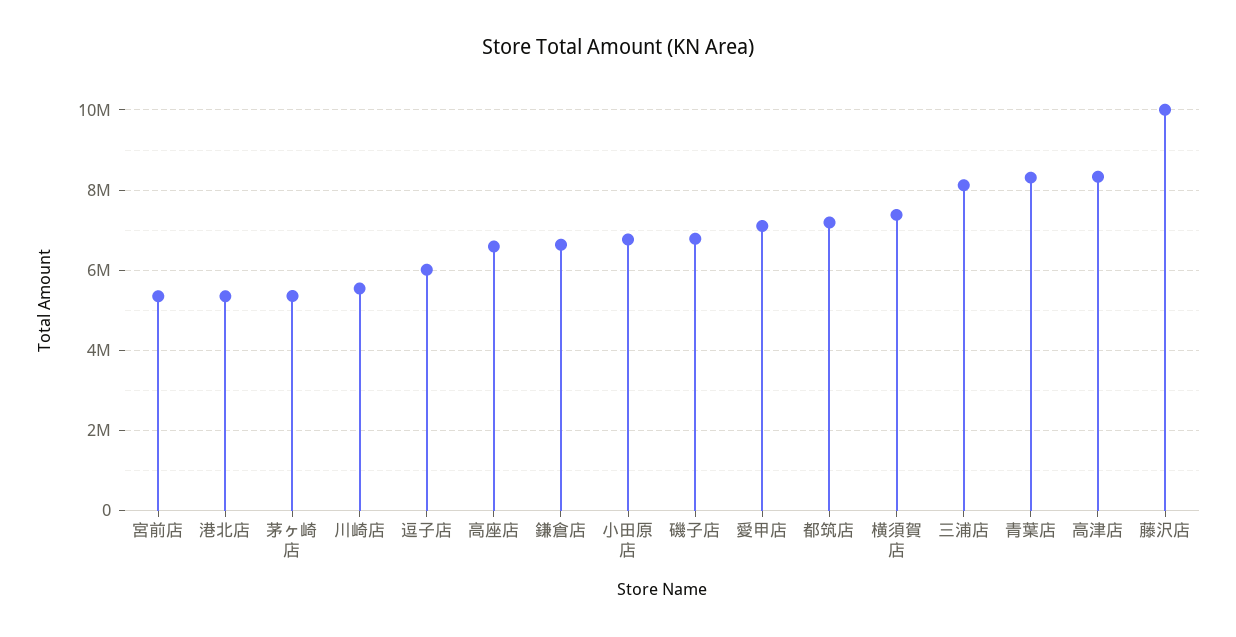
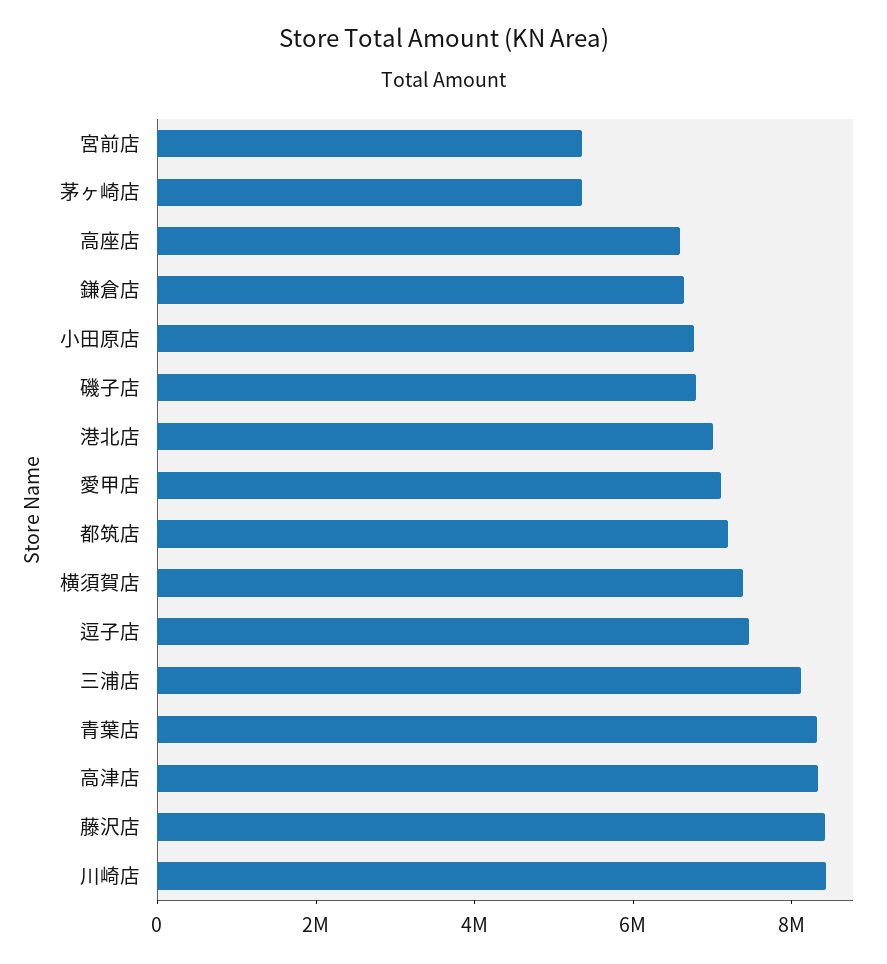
  {
    "宮前店": 5400000,
-   "港北店": 5400000,
+   "港北店": 7000000,
    "茅ヶ崎店": 5400000,
-   "川崎店": 5600000,
+   "川崎店": 8500000,
-   "逗子店": 6000000,
+   "逗子店": 7500000,
    "高座店": 6600000,
    "鎌倉店": 6600000,
    "小田原店": 6800000,
    "磯子店": 6800000,
    "愛甲店": 7200000,
    "都筑店": 7200000,
    "横須賀店": 7400000,
    "三浦店": 8200000,
    "青葉店": 8400000,
    "高津店": 8400000,
-   "藤沢店": 10000000
+   "藤沢店": 8500000
  }

